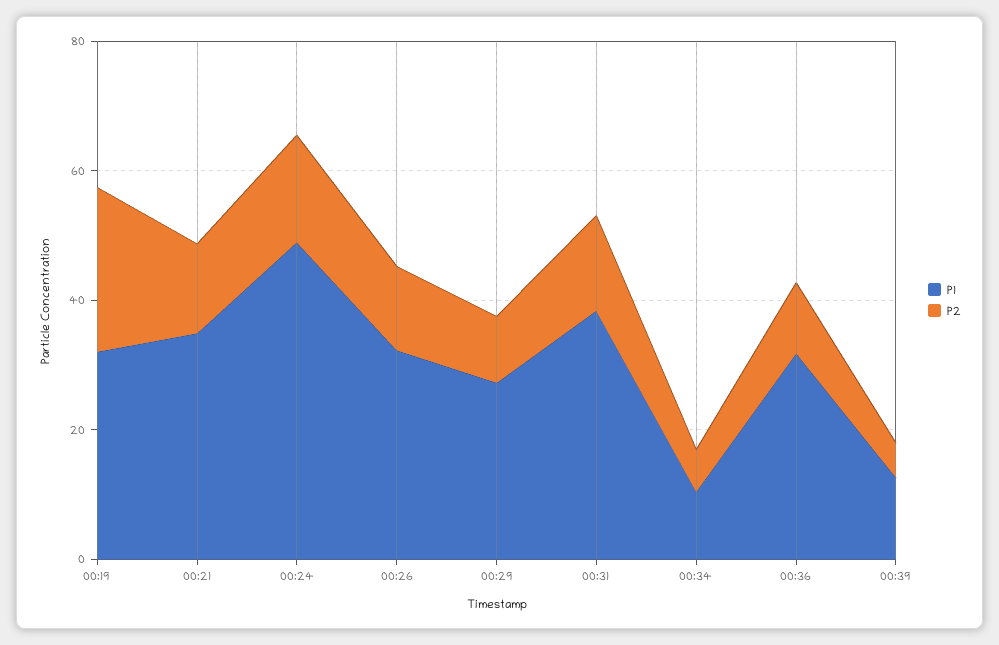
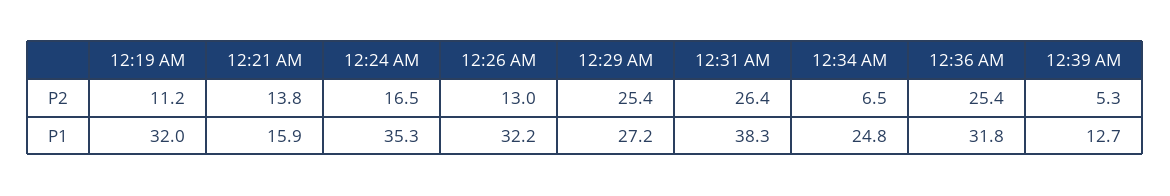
  {
    "P1": {
      "00:19": 32,
-     "00:21": 35,
+     "00:21": 15.9,
-     "00:24": 50,
+     "00:24": 35.3,
      "00:26": 32.2,
      "00:29": 27.2,
      "00:31": 38.3,
-     "00:34": 10,
+     "00:34": 24.8,
      "00:36": 31.8,
      "00:39": 12.7
    },
    "P2": {
-     "00:19": 25,
+     "00:19": 11.2,
      "00:21": 13.8,
      "00:24": 16.5,
      "00:26": 13,
-     "00:29": 10,
+     "00:29": 25.4,
-     "00:31": 15,
+     "00:31": 26.4,
      "00:34": 6.5,
-     "00:36": 10,
+     "00:36": 25.4,
      "00:39": 5.3
    }
  }

